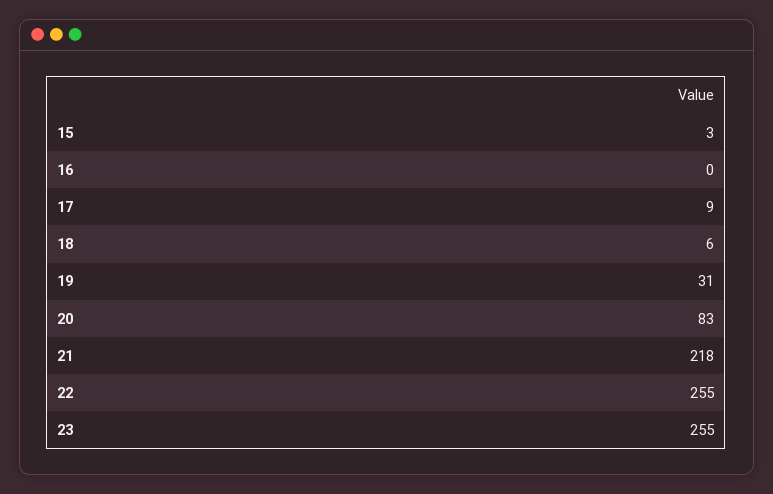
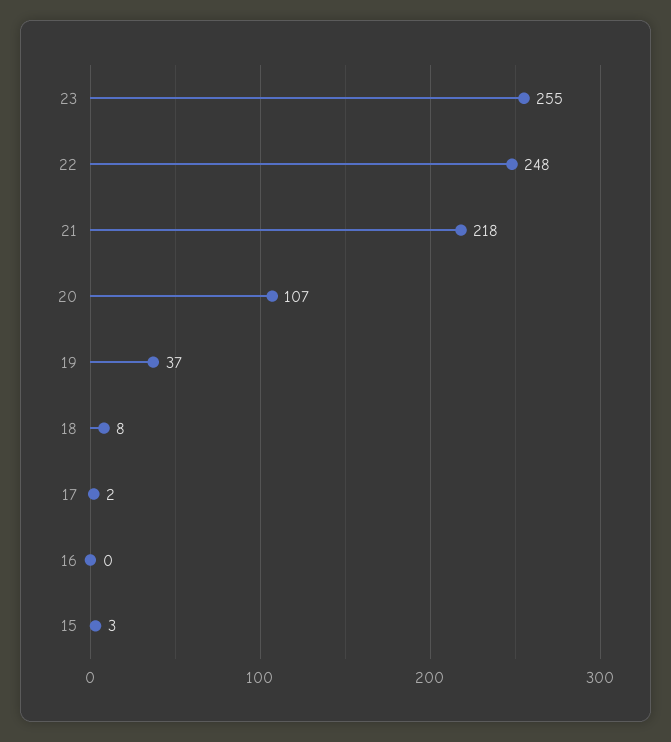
  {
    "15": 3,
    "16": 0,
-   "17": 9,
+   "17": 2,
-   "18": 6,
+   "18": 8,
-   "19": 31,
+   "19": 37,
-   "20": 83,
+   "20": 107,
    "21": 218,
-   "22": 255,
+   "22": 248,
    "23": 255
  }

